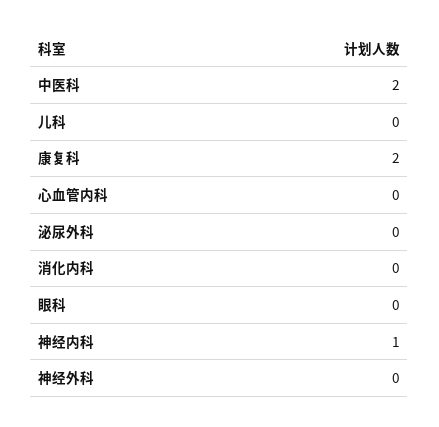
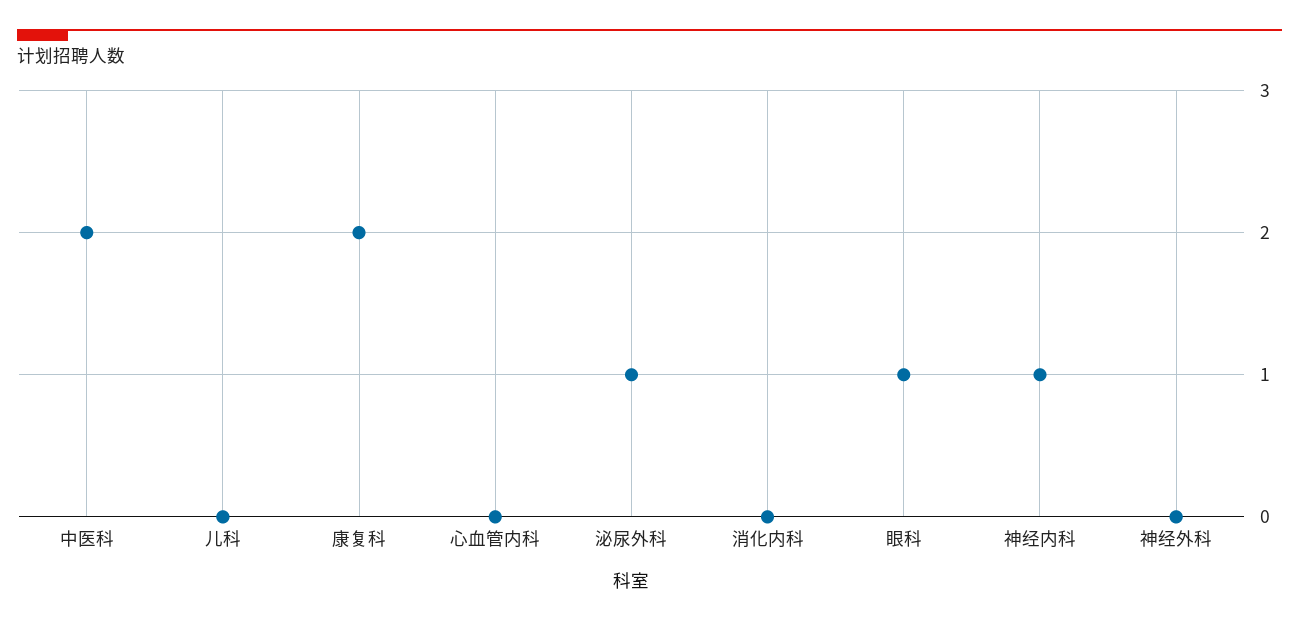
  {
    "中医科": 2,
    "儿科": 0,
    "康复科": 2,
    "心血管内科": 0,
-   "泌尿外科": 0,
+   "泌尿外科": 1,
    "消化内科": 0,
-   "眼科": 0,
+   "眼科": 1,
    "神经内科": 1,
    "神经外科": 0
  }

